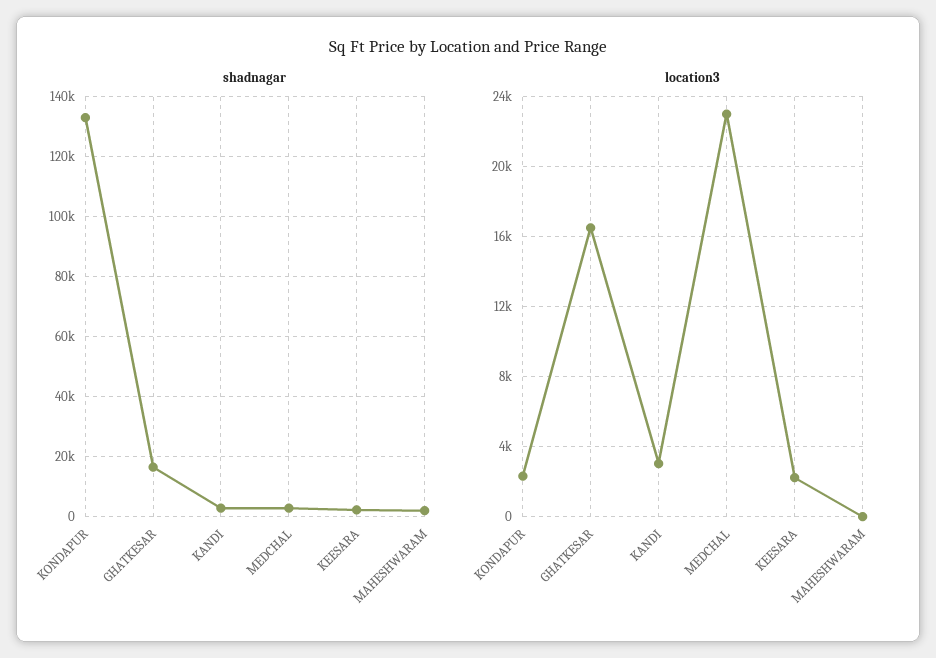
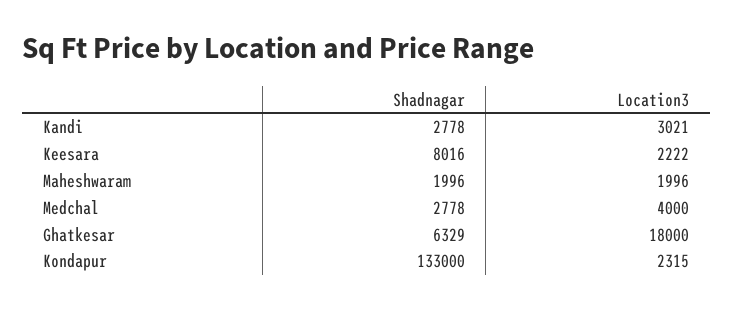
  {
    "shadnagar": {
      "KONDAPUR": 133000,
-     "GHATKESAR": 16000,
+     "GHATKESAR": 6329,
      "KANDI": 2778,
      "MEDCHAL": 2778,
-     "KEESARA": 2000,
+     "KEESARA": 8016,
      "MAHESHWARAM": 1996
    },
    "location3": {
      "KONDAPUR": 2315,
-     "GHATKESAR": 16500,
+     "GHATKESAR": 18000,
      "KANDI": 3021,
-     "MEDCHAL": 23000,
+     "MEDCHAL": 4000,
      "KEESARA": 2222,
-     "MAHESHWARAM": 0
+     "MAHESHWARAM": 1996
    }
  }

